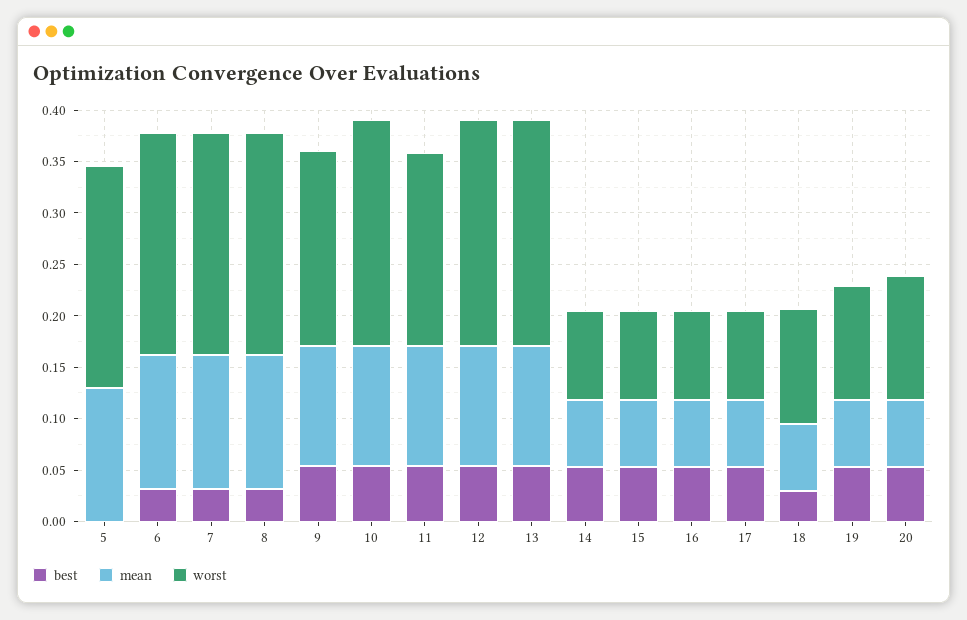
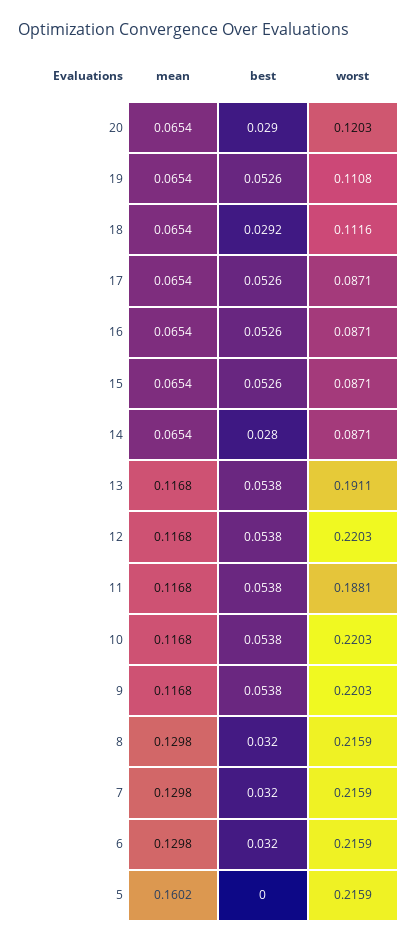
  {
    "best": {
      "5": 0,
      "6": 0.032,
      "7": 0.032,
      "8": 0.032,
      "9": 0.0538,
      "10": 0.0538,
      "11": 0.0538,
      "12": 0.0538,
      "13": 0.0538,
-     "14": 0.05,
+     "14": 0.028,
      "15": 0.0526,
      "16": 0.0526,
      "17": 0.0526,
      "18": 0.0292,
      "19": 0.0526,
-     "20": 0.05
+     "20": 0.029
    },
    "mean": {
-     "5": 0.13,
+     "5": 0.1602,
      "6": 0.1298,
      "7": 0.1298,
      "8": 0.1298,
      "9": 0.1168,
      "10": 0.1168,
      "11": 0.1168,
      "12": 0.1168,
      "13": 0.1168,
      "14": 0.0654,
      "15": 0.0654,
      "16": 0.0654,
      "17": 0.0654,
      "18": 0.0654,
      "19": 0.0654,
      "20": 0.0654
    },
    "worst": {
      "5": 0.2159,
      "6": 0.2159,
      "7": 0.2159,
      "8": 0.2159,
-     "9": 0.19,
+     "9": 0.2203,
      "10": 0.2203,
      "11": 0.1881,
      "12": 0.2203,
-     "13": 0.22,
+     "13": 0.1911,
      "14": 0.0871,
      "15": 0.0871,
      "16": 0.0871,
      "17": 0.0871,
      "18": 0.1116,
      "19": 0.1108,
      "20": 0.1203
    }
  }

